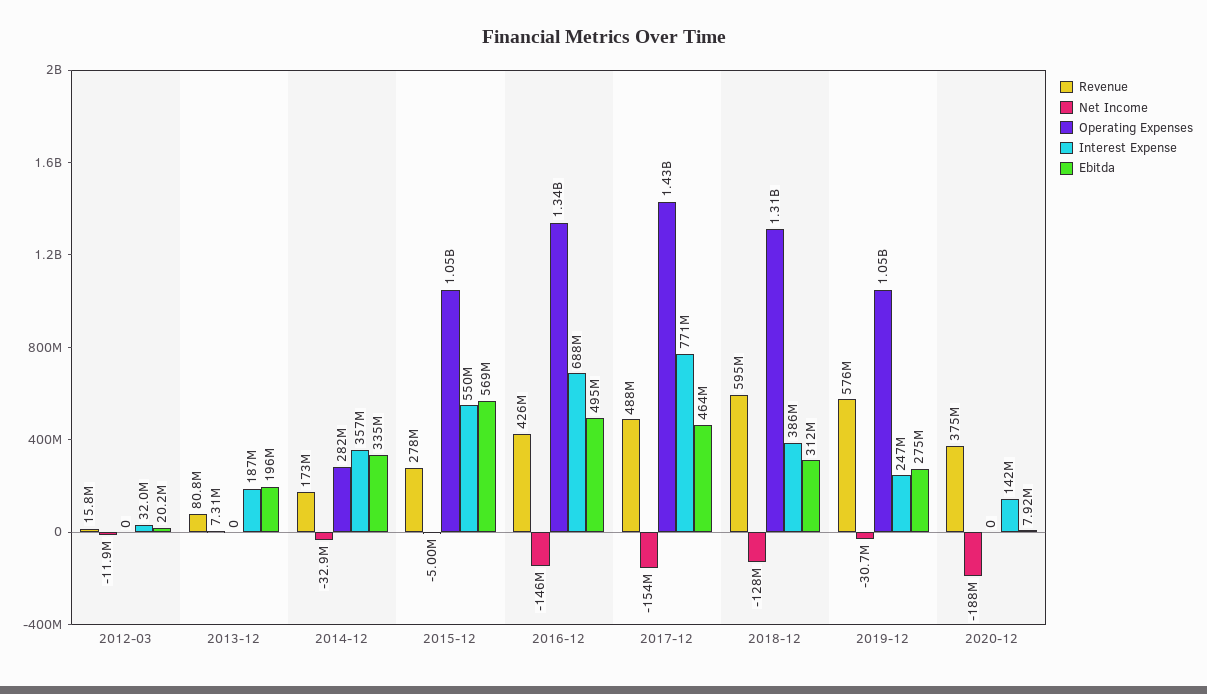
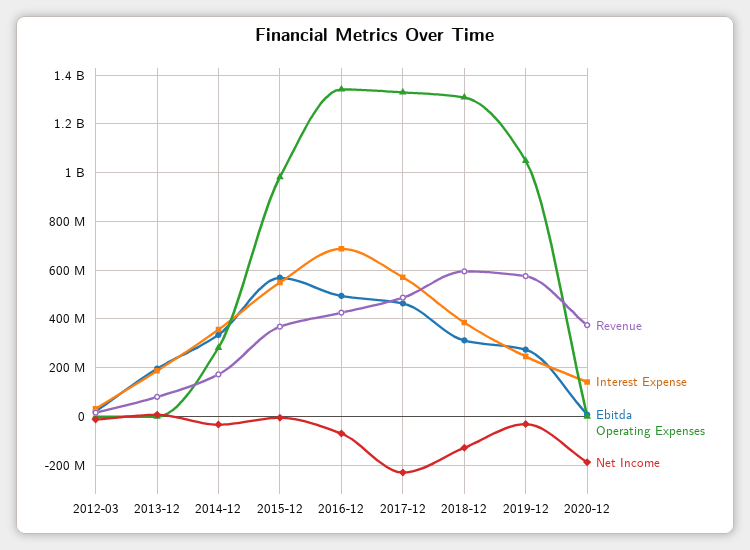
  {
    "Revenue": {
      "2012-03": 15800000,
      "2013-12": 80800000,
      "2014-12": 173000000,
-     "2015-12": 278000000,
+     "2015-12": 375000000,
      "2016-12": 426000000,
      "2017-12": 488000000,
      "2018-12": 595000000,
      "2019-12": 576000000,
      "2020-12": 375000000
    },
    "Net Income": {
      "2012-03": -11900000,
      "2013-12": 7310000,
      "2014-12": -32900000,
      "2015-12": -5000000,
-     "2016-12": -146000000,
+     "2016-12": -75000000,
-     "2017-12": -154000000,
+     "2017-12": -225000000,
      "2018-12": -128000000,
      "2019-12": -30700000,
      "2020-12": -188000000
    },
    "Operating Expenses": {
      "2012-03": 0,
      "2013-12": 0,
      "2014-12": 282000000,
-     "2015-12": 1050000000,
+     "2015-12": 975000000,
      "2016-12": 1340000000,
-     "2017-12": 1430000000,
+     "2017-12": 1325000000,
      "2018-12": 1310000000,
      "2019-12": 1050000000,
      "2020-12": 0
    },
    "Interest Expense": {
      "2012-03": 32000000,
      "2013-12": 187000000,
      "2014-12": 357000000,
      "2015-12": 550000000,
      "2016-12": 688000000,
-     "2017-12": 771000000,
+     "2017-12": 575000000,
      "2018-12": 386000000,
      "2019-12": 247000000,
      "2020-12": 142000000
    },
    "Ebitda": {
      "2012-03": 20200000,
      "2013-12": 196000000,
      "2014-12": 335000000,
      "2015-12": 569000000,
      "2016-12": 495000000,
      "2017-12": 464000000,
      "2018-12": 312000000,
      "2019-12": 275000000,
      "2020-12": 7920000
    }
  }

